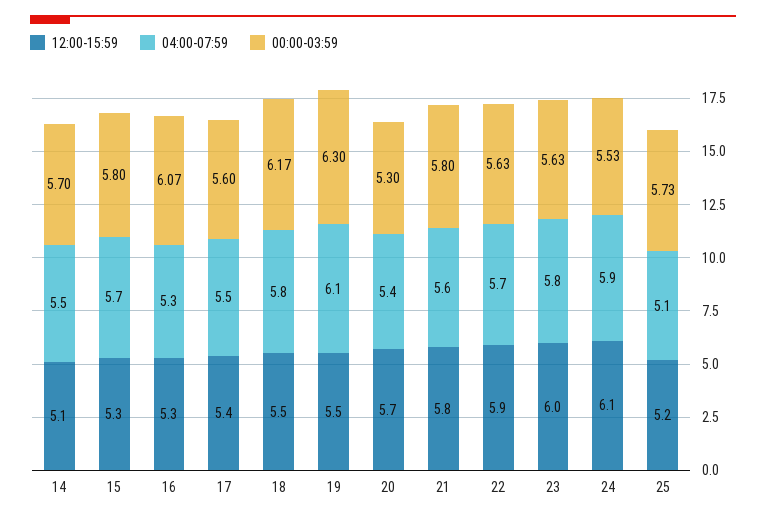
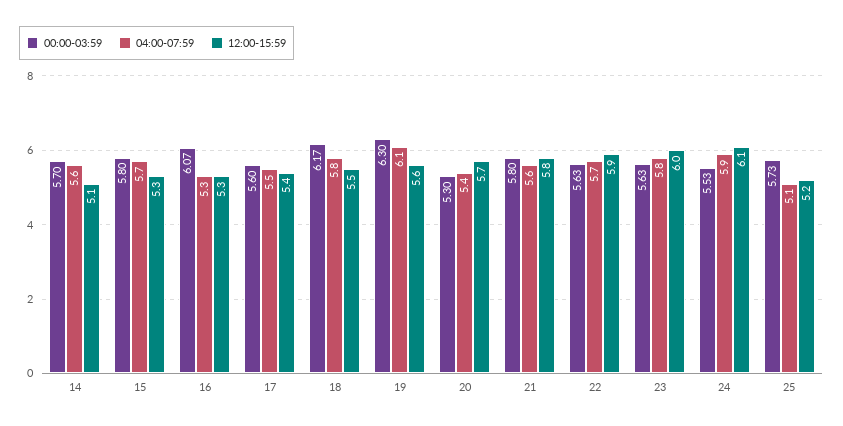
  {
    "12:00-15:59": {
      "14": 5.1,
      "15": 5.3,
      "16": 5.3,
      "17": 5.4,
      "18": 5.5,
-     "19": 5.5,
+     "19": 5.6,
      "20": 5.7,
      "21": 5.8,
      "22": 5.9,
      "23": 6,
      "24": 6.1,
      "25": 5.2
    },
    "04:00-07:59": {
-     "14": 5.5,
+     "14": 5.6,
      "15": 5.7,
      "16": 5.3,
      "17": 5.5,
      "18": 5.8,
      "19": 6.1,
      "20": 5.4,
      "21": 5.6,
      "22": 5.7,
      "23": 5.8,
      "24": 5.9,
      "25": 5.1
    },
    "00:00-03:59": {
      "14": 5.7,
      "15": 5.8,
      "16": 6.07,
      "17": 5.6,
      "18": 6.17,
      "19": 6.3,
      "20": 5.3,
      "21": 5.8,
      "22": 5.63,
      "23": 5.63,
      "24": 5.53,
      "25": 5.73
    }
  }

